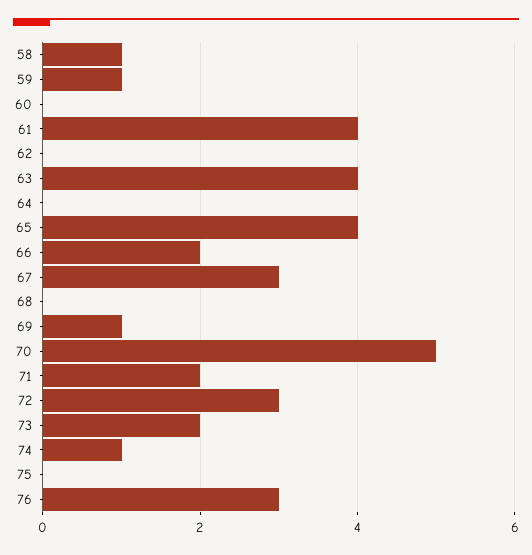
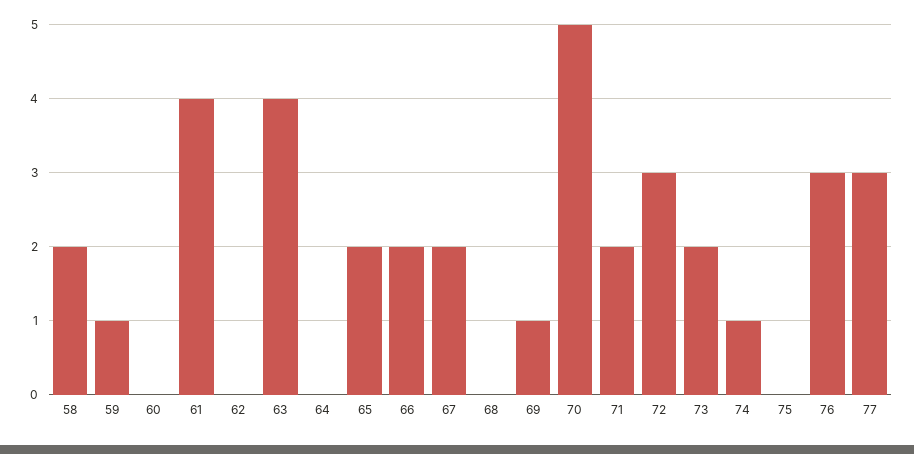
  {
-   "58": 1,
+   "58": 2,
    "59": 1,
    "60": 0,
    "61": 4,
    "62": 0,
    "63": 4,
    "64": 0,
-   "65": 4,
+   "65": 2,
    "66": 2,
-   "67": 3,
+   "67": 2,
    "68": 0,
    "69": 1,
    "70": 5,
    "71": 2,
    "72": 3,
    "73": 2,
    "74": 1,
    "75": 0,
-   "76": 3
+   "76": 3,
+   "77": 3
  }

